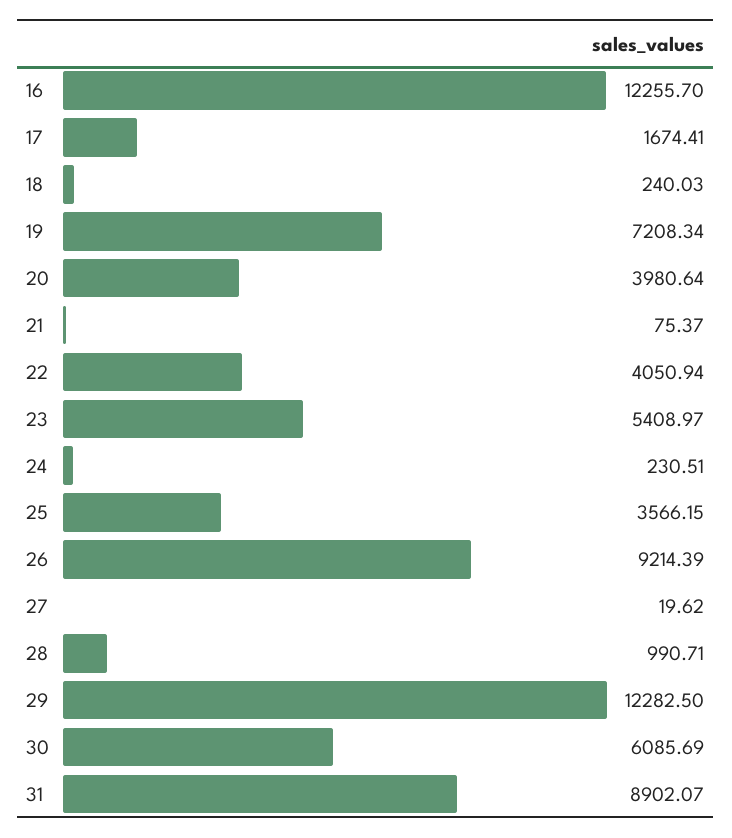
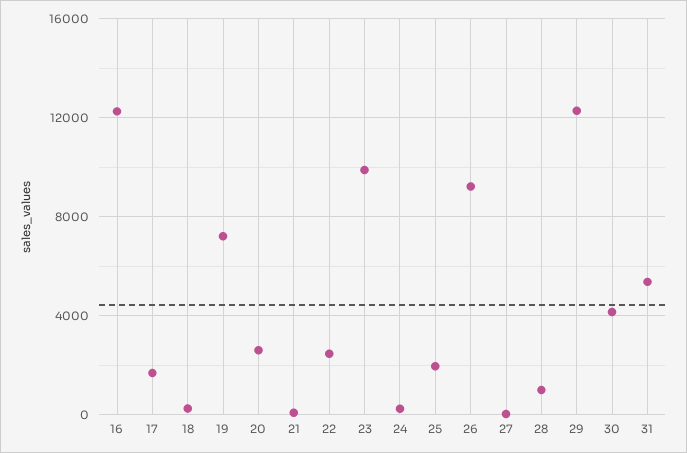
  {
    "16": 12255.7,
    "17": 1674.41,
    "18": 240.03,
    "19": 7208.34,
-   "20": 3980.64,
+   "20": 2500,
    "21": 75.37,
-   "22": 4050.94,
+   "22": 2500,
-   "23": 5408.97,
+   "23": 10000,
    "24": 230.51,
-   "25": 3566.15,
+   "25": 2000,
    "26": 9214.39,
    "27": 19.62,
    "28": 990.71,
    "29": 12282.5,
-   "30": 6085.69,
+   "30": 4000,
-   "31": 8902.07
+   "31": 5500
  }

